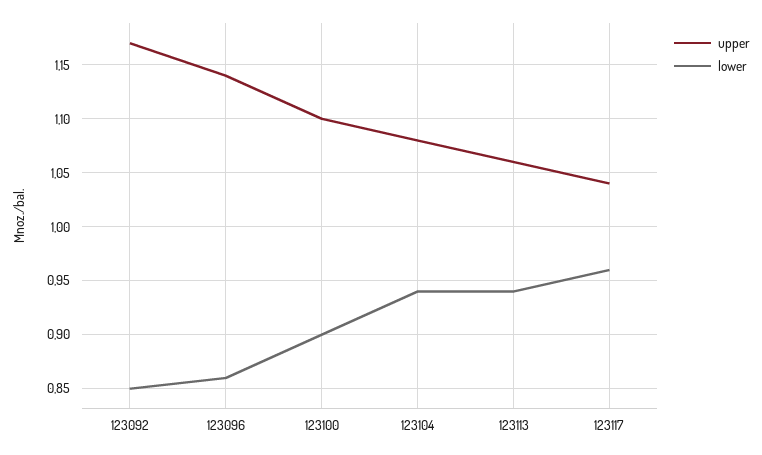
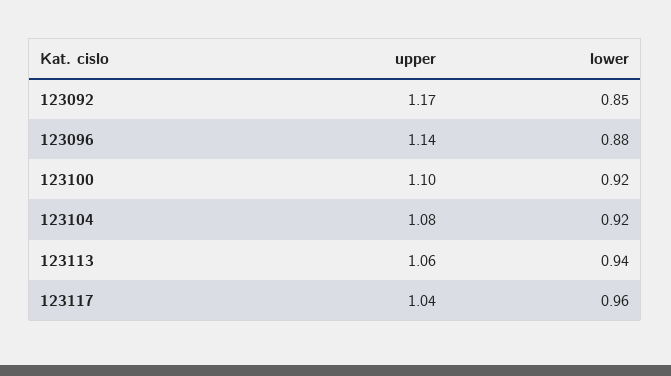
  {
    "upper": {
      "123092": 1.17,
      "123096": 1.14,
      "123100": 1.1,
      "123104": 1.08,
      "123113": 1.06,
      "123117": 1.04
    },
    "lower": {
      "123092": 0.85,
-     "123096": 0.86,
+     "123096": 0.88,
-     "123100": 0.9,
+     "123100": 0.92,
-     "123104": 0.94,
+     "123104": 0.92,
      "123113": 0.94,
      "123117": 0.96
    }
  }

